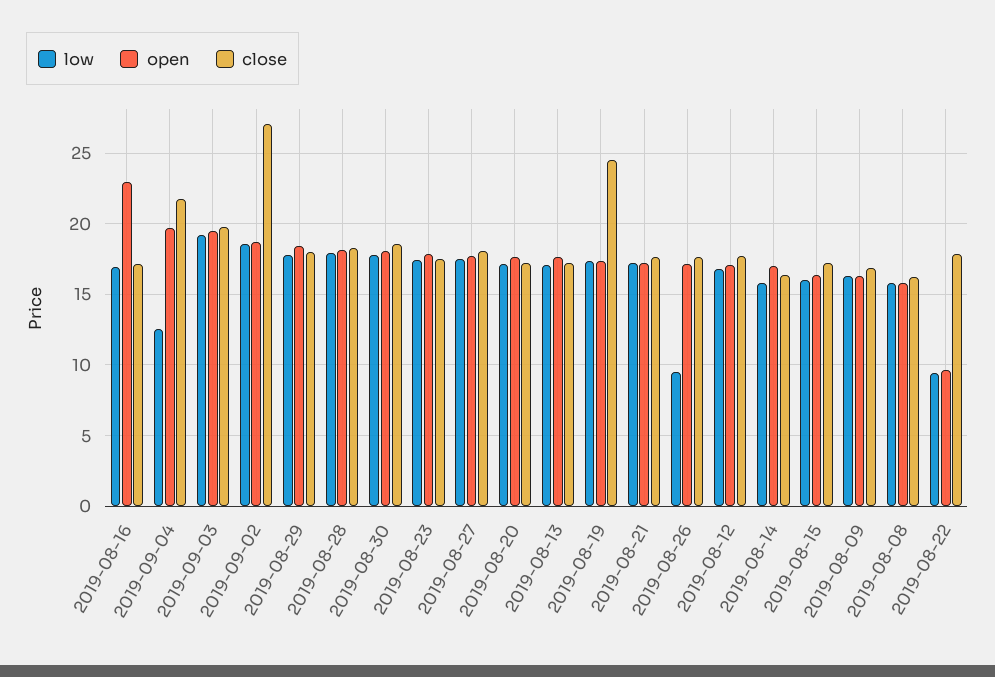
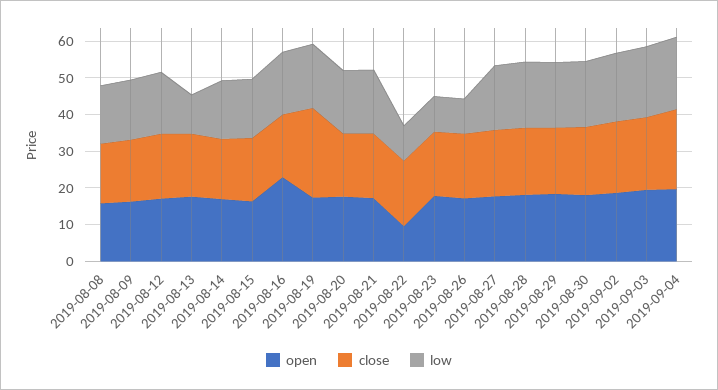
  {
    "low": {
      "2019-08-16": 17,
-     "2019-09-04": 12.5,
+     "2019-09-04": 20,
      "2019-09-03": 19,
      "2019-09-02": 18.5,
      "2019-08-29": 18,
      "2019-08-28": 18,
      "2019-08-30": 18,
-     "2019-08-23": 17.5,
+     "2019-08-23": 10,
      "2019-08-27": 17.5,
      "2019-08-20": 17,
-     "2019-08-13": 17,
+     "2019-08-13": 10,
      "2019-08-19": 17.5,
      "2019-08-21": 17,
      "2019-08-26": 9.5,
      "2019-08-12": 17,
      "2019-08-14": 16,
      "2019-08-15": 16,
      "2019-08-09": 16.5,
      "2019-08-08": 16,
      "2019-08-22": 9.5
    },
    "open": {
      "2019-08-16": 23,
      "2019-09-04": 19.5,
      "2019-09-03": 19.5,
      "2019-09-02": 18.5,
      "2019-08-29": 18.5,
      "2019-08-28": 18,
      "2019-08-30": 18,
      "2019-08-23": 18,
      "2019-08-27": 17.5,
      "2019-08-20": 17.5,
      "2019-08-13": 17.5,
      "2019-08-19": 17.5,
      "2019-08-21": 17,
      "2019-08-26": 17,
      "2019-08-12": 17,
      "2019-08-14": 17,
      "2019-08-15": 16.5,
      "2019-08-09": 16.5,
      "2019-08-08": 16,
      "2019-08-22": 9.5
    },
    "close": {
      "2019-08-16": 17,
      "2019-09-04": 22,
      "2019-09-03": 20,
-     "2019-09-02": 27,
+     "2019-09-02": 20,
      "2019-08-29": 18,
      "2019-08-28": 18.5,
      "2019-08-30": 18.5,
      "2019-08-23": 17.5,
      "2019-08-27": 18,
      "2019-08-20": 17,
      "2019-08-13": 17,
      "2019-08-19": 24.5,
      "2019-08-21": 17.5,
      "2019-08-26": 17.5,
      "2019-08-12": 17.5,
      "2019-08-14": 16.5,
      "2019-08-15": 17.5,
      "2019-08-09": 17,
      "2019-08-08": 16,
      "2019-08-22": 18
    }
  }

